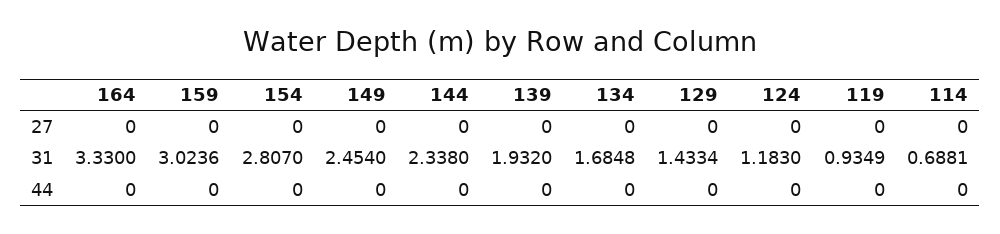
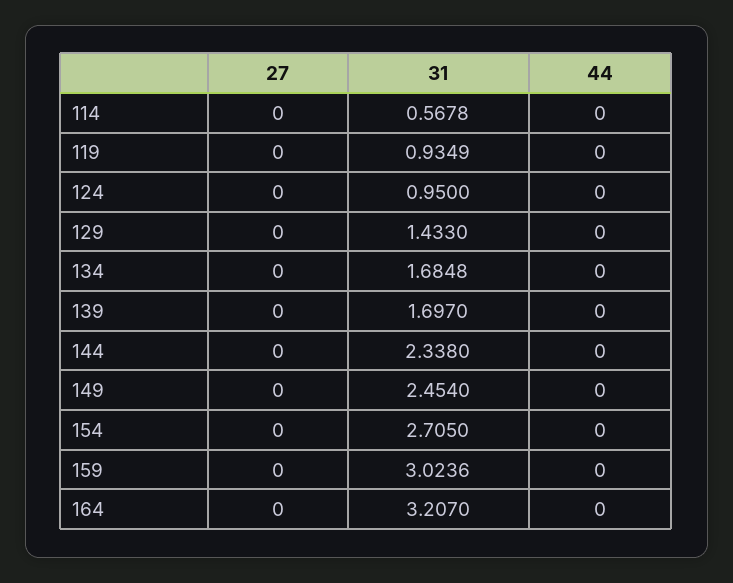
  {
    "164": {
      "27": 0,
-     "31": 3.33,
+     "31": 3.207,
      "44": 0
    },
    "159": {
      "27": 0,
      "31": 3.0236,
      "44": 0
    },
    "154": {
      "27": 0,
-     "31": 2.807,
+     "31": 2.705,
      "44": 0
    },
    "149": {
      "27": 0,
      "31": 2.454,
      "44": 0
    },
    "144": {
      "27": 0,
      "31": 2.338,
      "44": 0
    },
    "139": {
      "27": 0,
-     "31": 1.932,
+     "31": 1.697,
      "44": 0
    },
    "134": {
      "27": 0,
      "31": 1.6848,
      "44": 0
    },
    "129": {
      "27": 0,
-     "31": 1.4334,
+     "31": 1.433,
      "44": 0
    },
    "124": {
      "27": 0,
-     "31": 1.183,
+     "31": 0.95,
      "44": 0
    },
    "119": {
      "27": 0,
      "31": 0.9349,
      "44": 0
    },
    "114": {
      "27": 0,
-     "31": 0.6881,
+     "31": 0.5678,
      "44": 0
    }
  }

